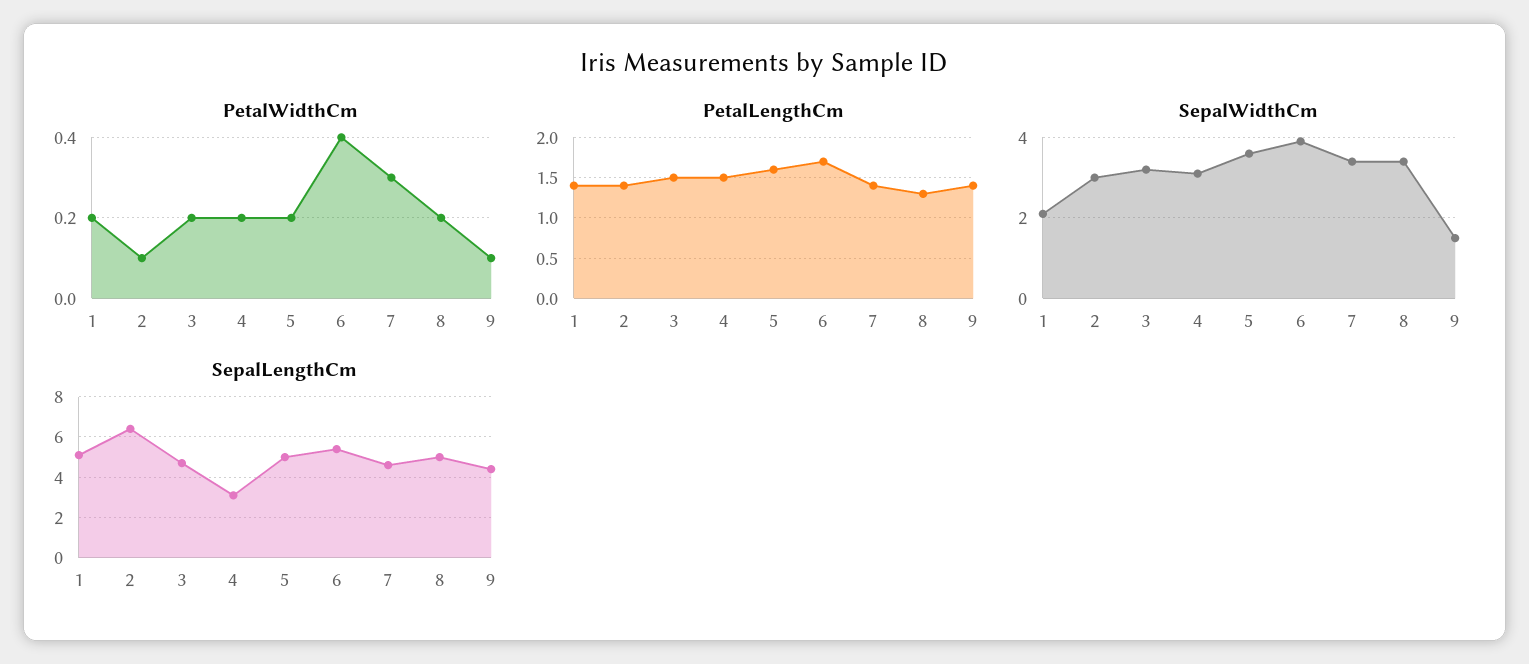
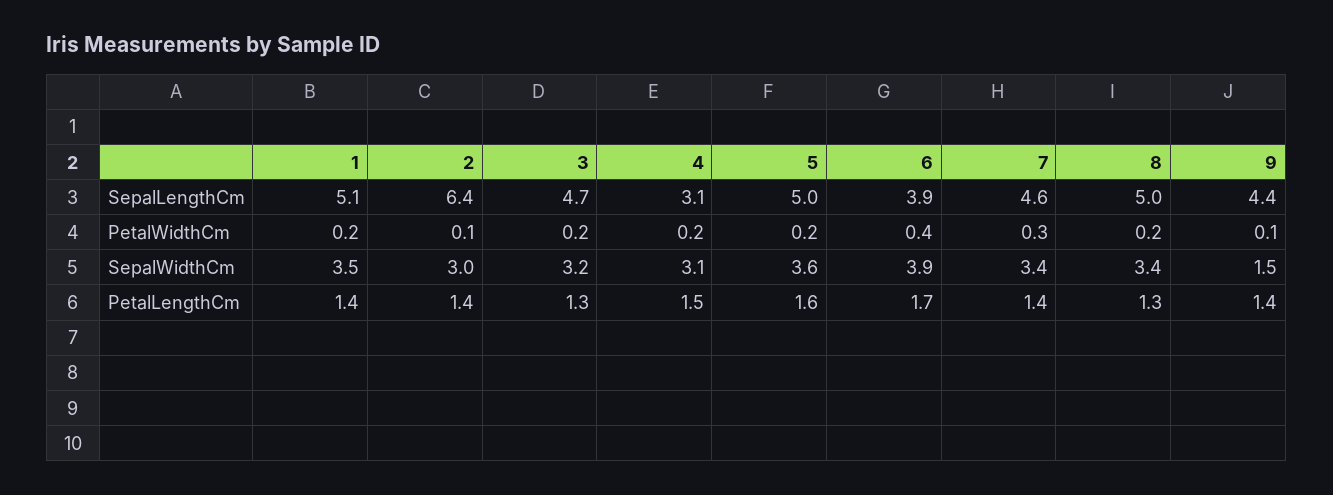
  {
    "PetalWidthCm": {
      "1": 0.2,
      "2": 0.1,
      "3": 0.2,
      "4": 0.2,
      "5": 0.2,
      "6": 0.4,
      "7": 0.3,
      "8": 0.2,
      "9": 0.1
    },
    "PetalLengthCm": {
      "1": 1.4,
      "2": 1.4,
-     "3": 1.5,
+     "3": 1.3,
      "4": 1.5,
      "5": 1.6,
      "6": 1.7,
      "7": 1.4,
      "8": 1.3,
      "9": 1.4
    },
    "SepalWidthCm": {
-     "1": 2,
+     "1": 3.5,
      "2": 3,
      "3": 3.2,
      "4": 3.1,
      "5": 3.6,
      "6": 3.9,
      "7": 3.4,
      "8": 3.4,
      "9": 1.5
    },
    "SepalLengthCm": {
      "1": 5.1,
      "2": 6.4,
      "3": 4.7,
      "4": 3.1,
      "5": 5,
-     "6": 5.5,
+     "6": 3.9,
      "7": 4.6,
      "8": 5,
      "9": 4.4
    }
  }

